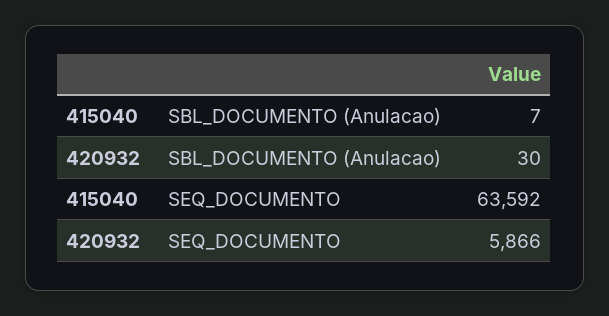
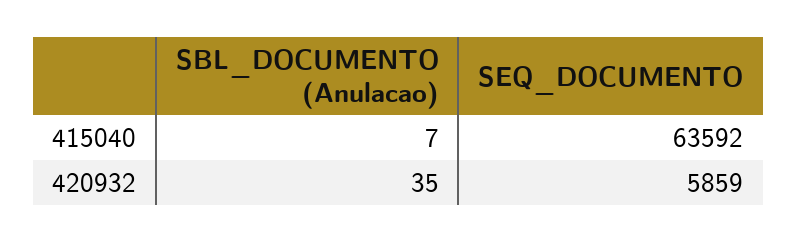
  {
    "415040": {
      "SBL_DOCUMENTO (Anulacao)": 7,
      "SEQ_DOCUMENTO": 63592
    },
    "420932": {
-     "SBL_DOCUMENTO (Anulacao)": 30,
+     "SBL_DOCUMENTO (Anulacao)": 35,
-     "SEQ_DOCUMENTO": 5866
+     "SEQ_DOCUMENTO": 5859
    }
  }

